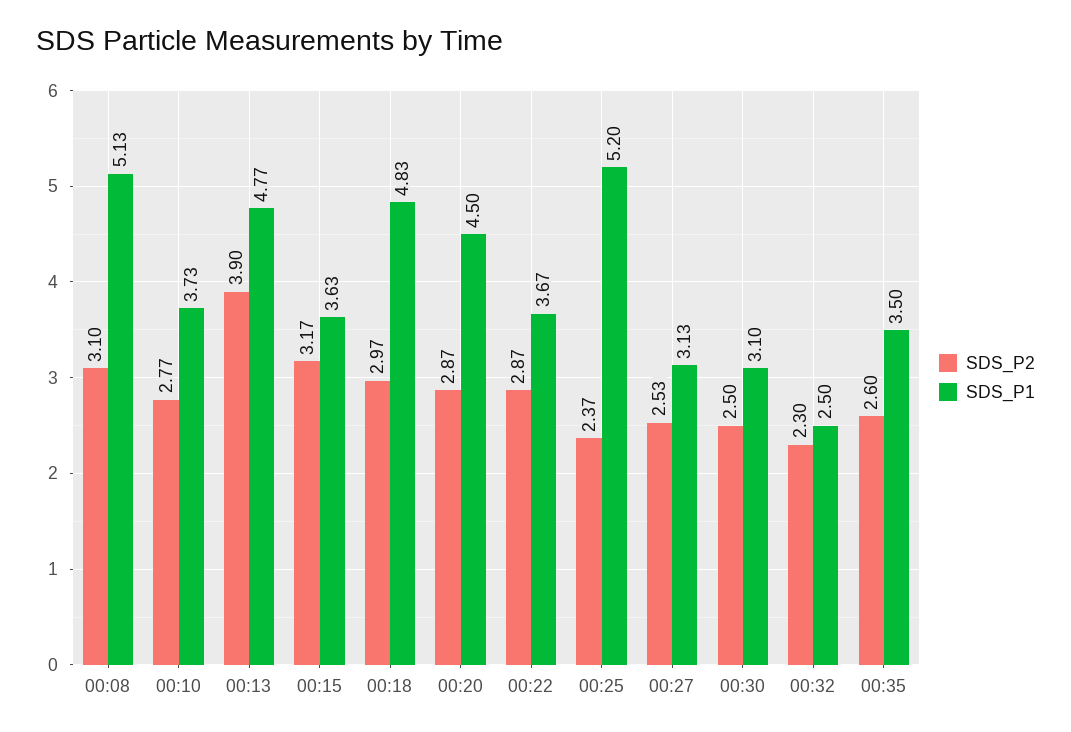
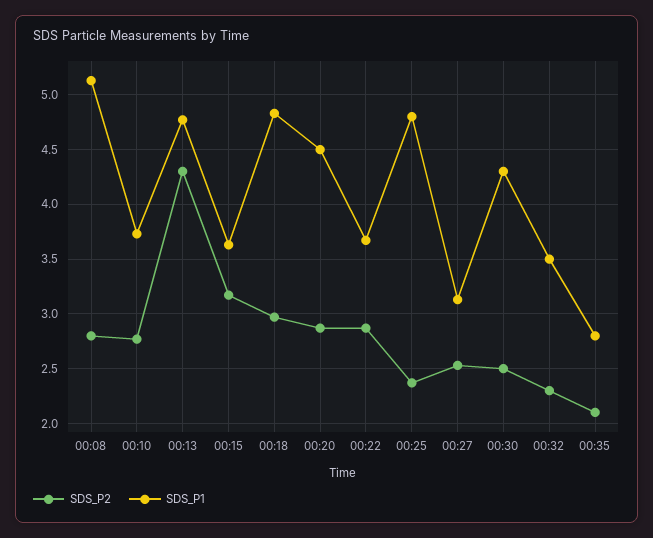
  {
    "SDS_P2": {
-     "00:08": 3.1,
+     "00:08": 2.8,
      "00:10": 2.77,
-     "00:13": 3.9,
+     "00:13": 4.3,
      "00:15": 3.17,
      "00:18": 2.97,
      "00:20": 2.87,
      "00:22": 2.87,
      "00:25": 2.37,
      "00:27": 2.53,
      "00:30": 2.5,
      "00:32": 2.3,
-     "00:35": 2.6
+     "00:35": 2.1
    },
    "SDS_P1": {
      "00:08": 5.13,
      "00:10": 3.73,
      "00:13": 4.77,
      "00:15": 3.63,
      "00:18": 4.83,
      "00:20": 4.5,
      "00:22": 3.67,
-     "00:25": 5.2,
+     "00:25": 4.8,
      "00:27": 3.13,
-     "00:30": 3.1,
+     "00:30": 4.3,
-     "00:32": 2.5,
+     "00:32": 3.5,
-     "00:35": 3.5
+     "00:35": 2.8
    }
  }

